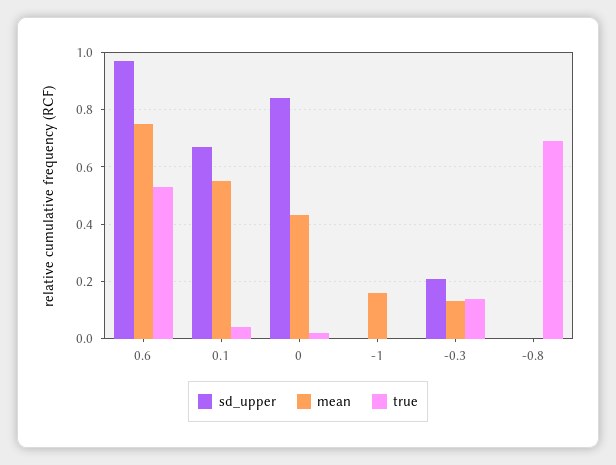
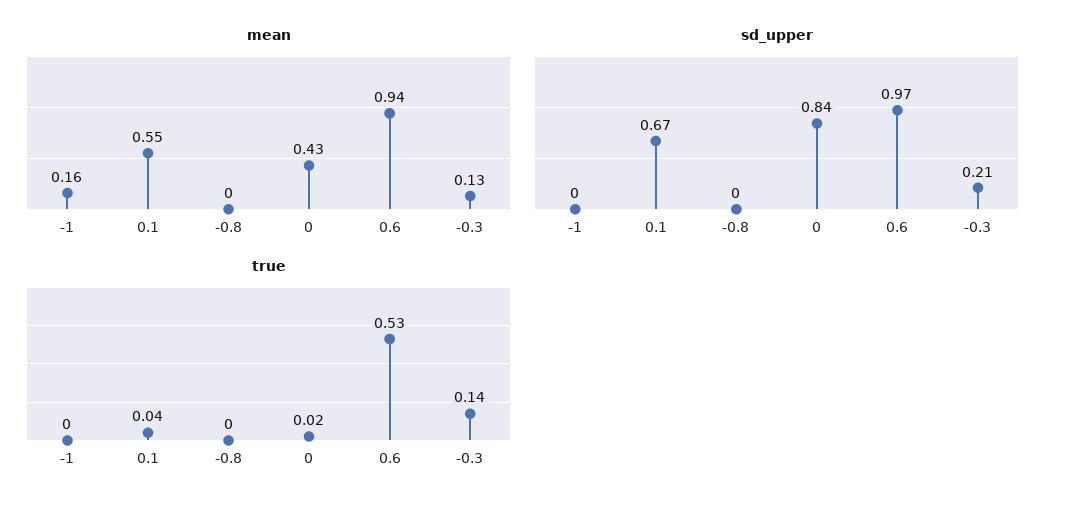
  {
    "sd_upper": {
      "0.6": 0.97,
      "0.1": 0.67,
      "0": 0.84,
      "-1": 0,
      "-0.3": 0.21,
      "-0.8": 0
    },
    "mean": {
-     "0.6": 0.75,
+     "0.6": 0.94,
      "0.1": 0.55,
      "0": 0.43,
      "-1": 0.16,
      "-0.3": 0.13,
      "-0.8": 0
    },
    "true": {
      "0.6": 0.53,
      "0.1": 0.04,
      "0": 0.02,
      "-1": 0,
      "-0.3": 0.14,
-     "-0.8": 0.7
+     "-0.8": 0
    }
  }

